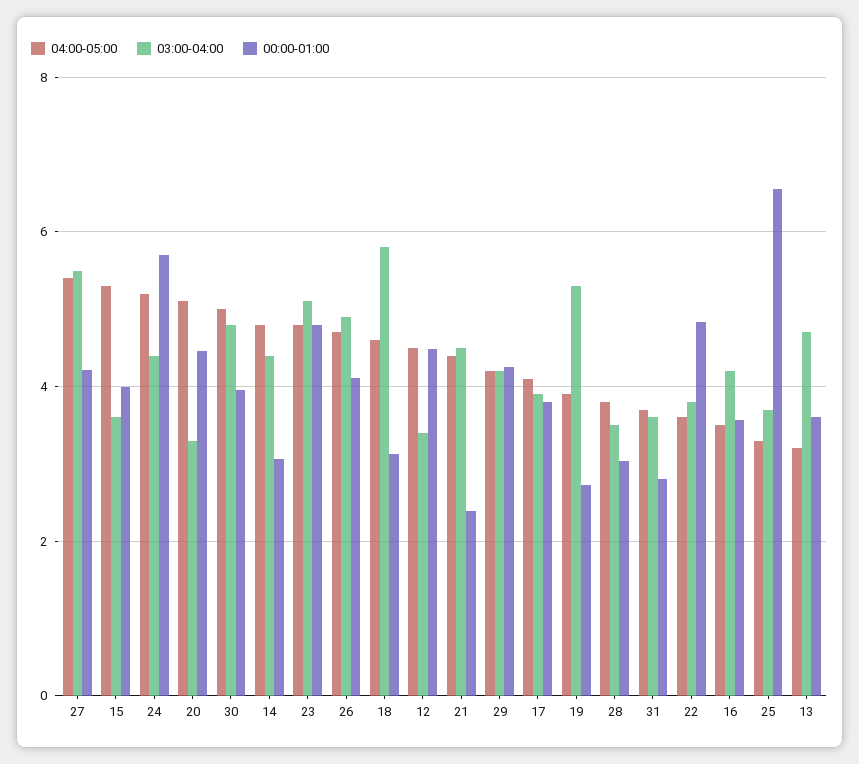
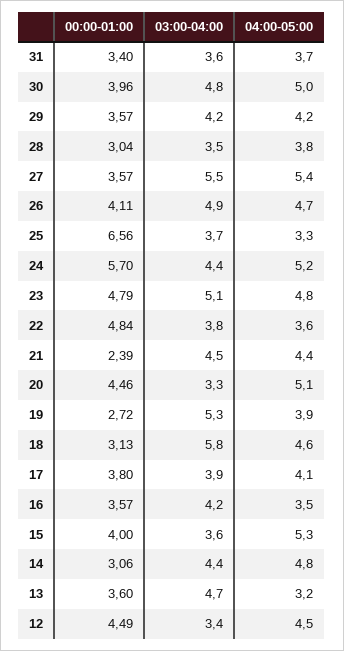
  {
    "04:00-05:00": {
      "27": 5.4,
      "15": 5.3,
      "24": 5.2,
      "20": 5.1,
      "30": 5,
      "14": 4.8,
      "23": 4.8,
      "26": 4.7,
      "18": 4.6,
      "12": 4.5,
      "21": 4.4,
      "29": 4.2,
      "17": 4.1,
      "19": 3.9,
      "28": 3.8,
      "31": 3.7,
      "22": 3.6,
      "16": 3.5,
      "25": 3.3,
      "13": 3.2
    },
    "03:00-04:00": {
      "27": 5.5,
      "15": 3.6,
      "24": 4.4,
      "20": 3.3,
      "30": 4.8,
      "14": 4.4,
      "23": 5.1,
      "26": 4.9,
      "18": 5.8,
      "12": 3.4,
      "21": 4.5,
      "29": 4.2,
      "17": 3.9,
      "19": 5.3,
      "28": 3.5,
      "31": 3.6,
      "22": 3.8,
      "16": 4.2,
      "25": 3.7,
      "13": 4.7
    },
    "00:00-01:00": {
-     "27": 4.2,
+     "27": 3.57,
      "15": 4,
      "24": 5.7,
      "20": 4.46,
      "30": 3.96,
      "14": 3.06,
      "23": 4.79,
      "26": 4.11,
      "18": 3.13,
      "12": 4.49,
      "21": 2.39,
-     "29": 4.2,
+     "29": 3.57,
      "17": 3.8,
      "19": 2.72,
      "28": 3.04,
-     "31": 2.8,
+     "31": 3.4,
      "22": 4.84,
      "16": 3.57,
      "25": 6.56,
      "13": 3.6
    }
  }

